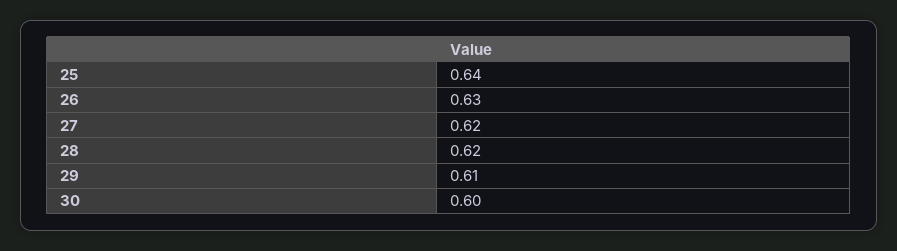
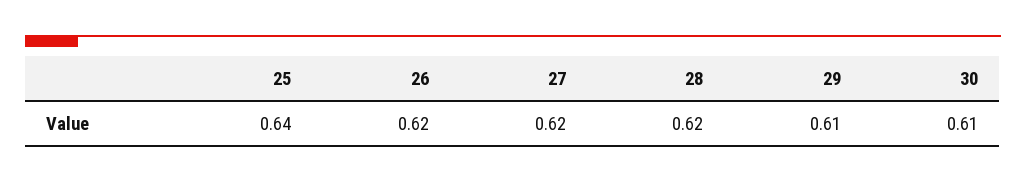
  {
    "25": 0.64,
-   "26": 0.63,
+   "26": 0.62,
    "27": 0.62,
    "28": 0.62,
    "29": 0.61,
-   "30": 0.6
+   "30": 0.61
  }

